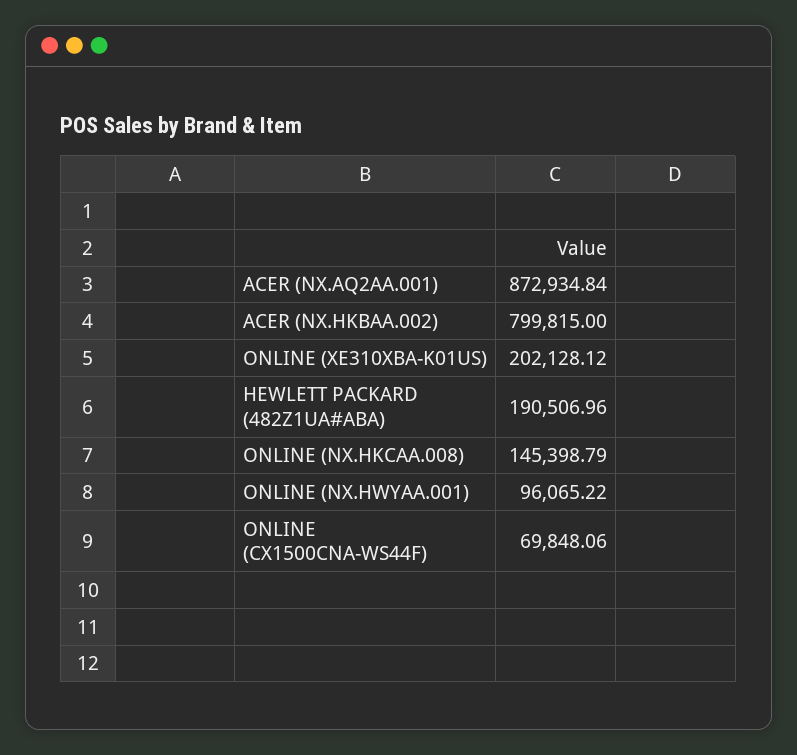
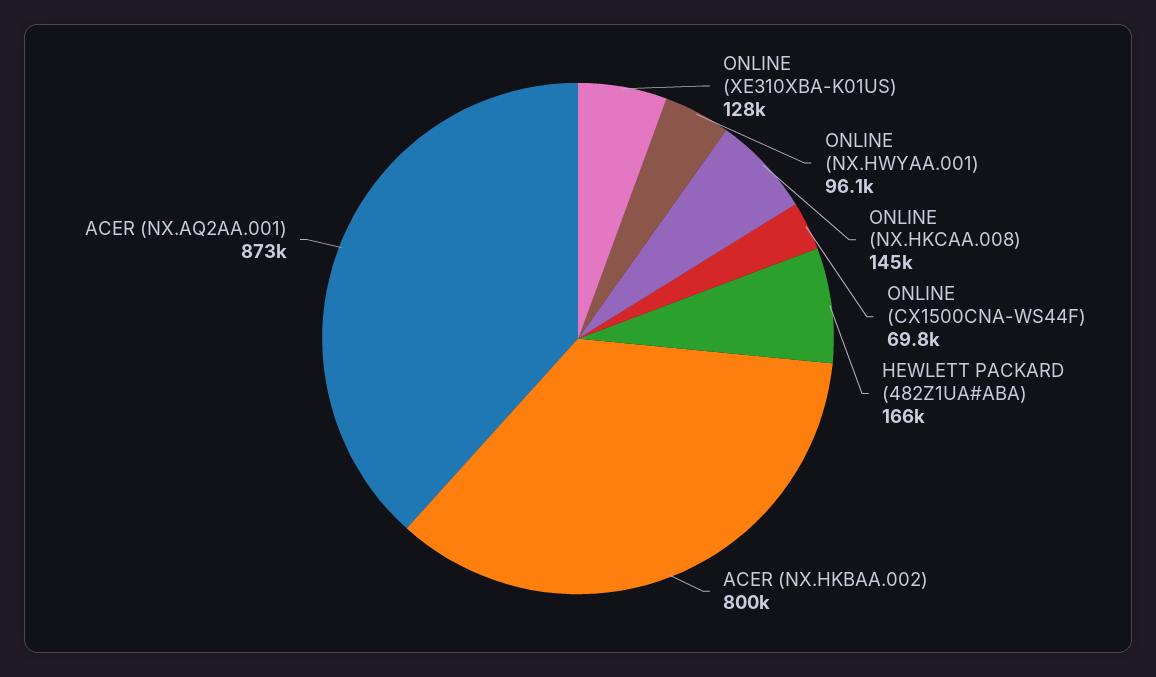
  {
    "ACER (NX.AQ2AA.001)": 872934.84,
    "ACER (NX.HKBAA.002)": 799815,
-   "ONLINE (XE310XBA-K01US)": 202128.12,
+   "ONLINE (XE310XBA-K01US)": 128000,
-   "HEWLETT PACKARD (482Z1UA#ABA)": 190506.96,
+   "HEWLETT PACKARD (482Z1UA#ABA)": 166000,
    "ONLINE (NX.HKCAA.008)": 145398.79,
    "ONLINE (NX.HWYAA.001)": 96065.22,
    "ONLINE (CX1500CNA-WS44F)": 69848.06
  }

